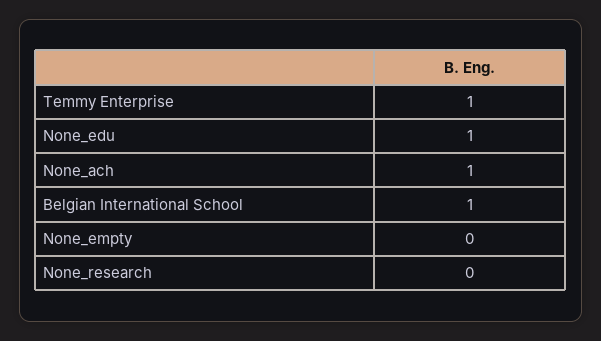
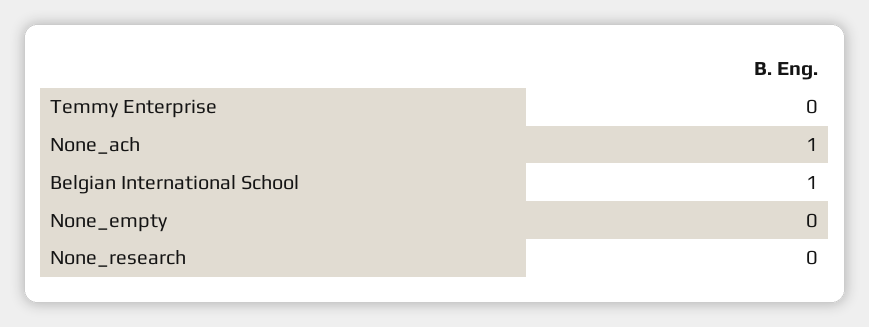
  {
-   "Temmy Enterprise": 1,
+   "Temmy Enterprise": 0,
-   "None_edu": 1,
    "None_ach": 1,
    "Belgian International School": 1,
    "None_empty": 0,
    "None_research": 0
  }

